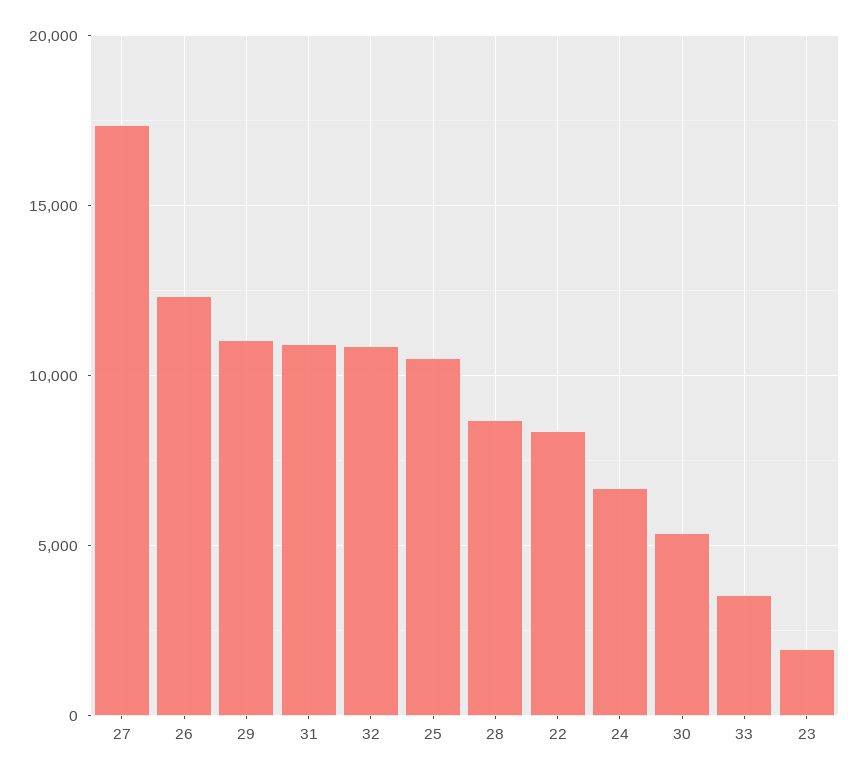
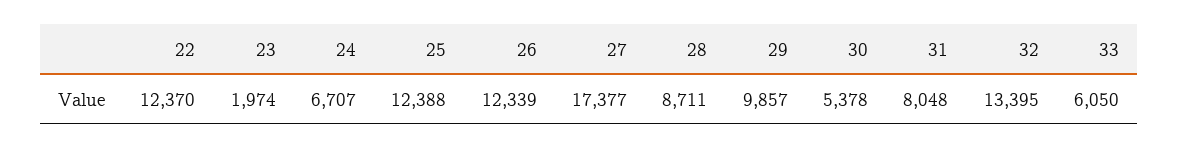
  {
    "27": 17377,
    "26": 12339,
-   "29": 11000,
+   "29": 9857,
-   "31": 11000,
+   "31": 8048,
-   "32": 11000,
+   "32": 13395,
-   "25": 10500,
+   "25": 12388,
    "28": 8711,
-   "22": 8500,
+   "22": 12370,
    "24": 6707,
    "30": 5378,
-   "33": 3500,
+   "33": 6050,
    "23": 1974
  }

